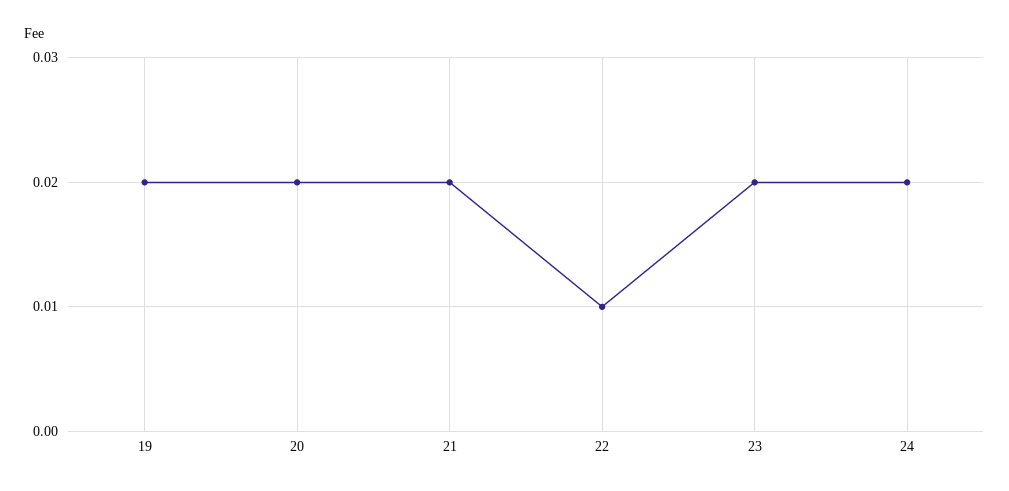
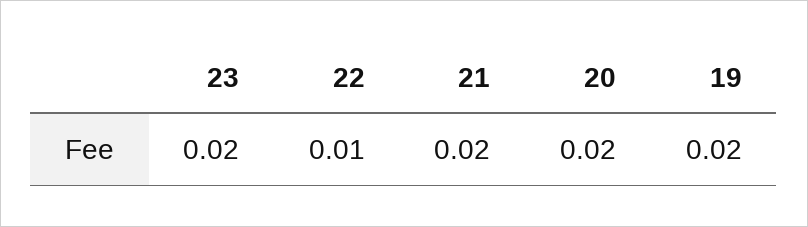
  {
    "19": 0.02,
    "20": 0.02,
    "21": 0.02,
    "22": 0.01,
-   "23": 0.02,
+   "23": 0.02
-   "24": 0.02
  }

